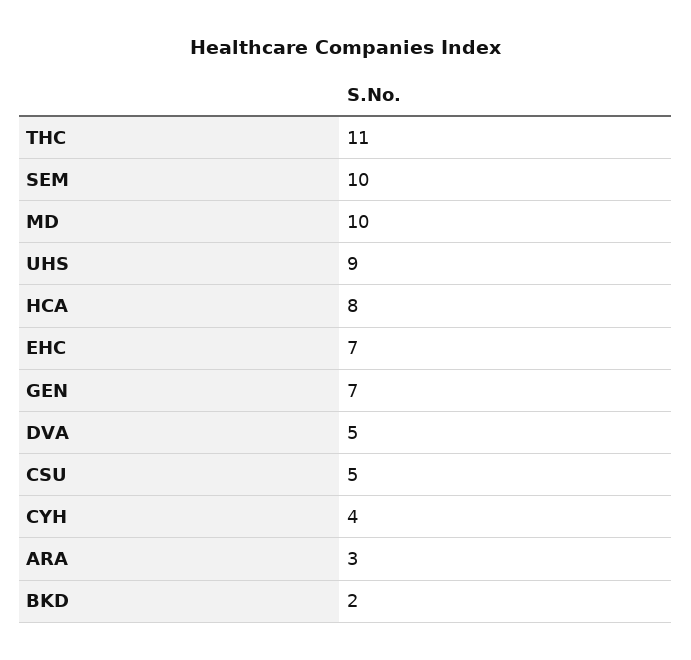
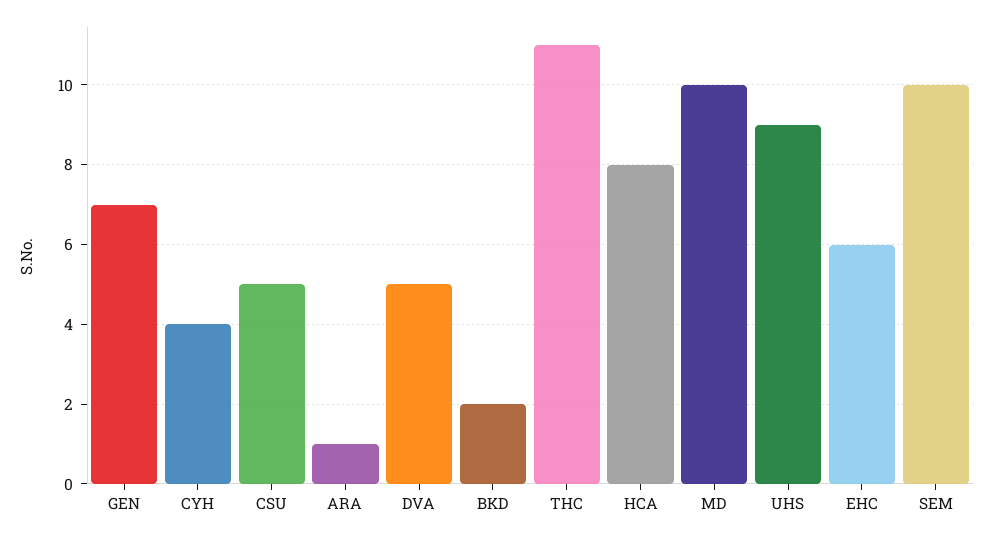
  {
    "THC": 11,
    "SEM": 10,
    "MD": 10,
    "UHS": 9,
    "HCA": 8,
-   "EHC": 7,
+   "EHC": 6,
    "GEN": 7,
    "DVA": 5,
    "CSU": 5,
    "CYH": 4,
-   "ARA": 3,
+   "ARA": 1,
    "BKD": 2
  }

